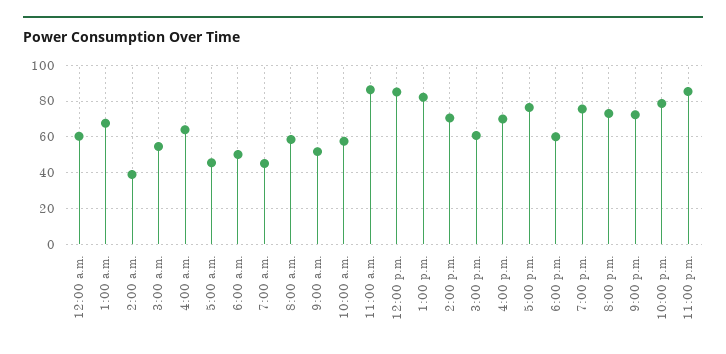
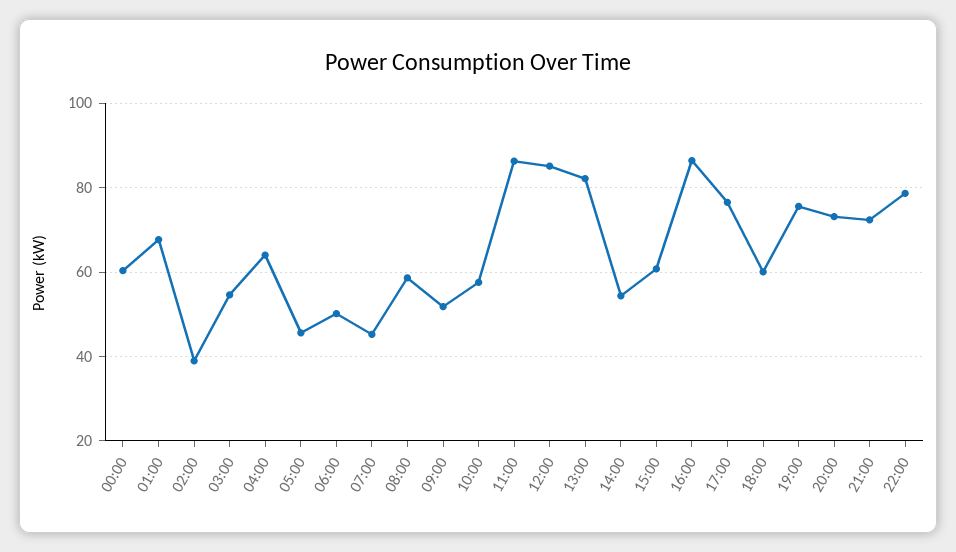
  {
    "12:00 a.m.": 60,
    "1:00 a.m.": 68,
    "2:00 a.m.": 38,
    "3:00 a.m.": 54,
    "4:00 a.m.": 64,
    "5:00 a.m.": 46,
    "6:00 a.m.": 50,
    "7:00 a.m.": 46,
    "8:00 a.m.": 58,
    "9:00 a.m.": 52,
    "10:00 a.m.": 58,
    "11:00 a.m.": 86,
    "12:00 p.m.": 86,
    "1:00 p.m.": 82,
-   "2:00 p.m.": 70,
+   "2:00 p.m.": 54,
    "3:00 p.m.": 60,
-   "4:00 p.m.": 70,
+   "4:00 p.m.": 86,
    "5:00 p.m.": 76,
    "6:00 p.m.": 60,
    "7:00 p.m.": 76,
    "8:00 p.m.": 74,
    "9:00 p.m.": 72,
-   "10:00 p.m.": 78,
+   "10:00 p.m.": 78
-   "11:00 p.m.": 85
  }

